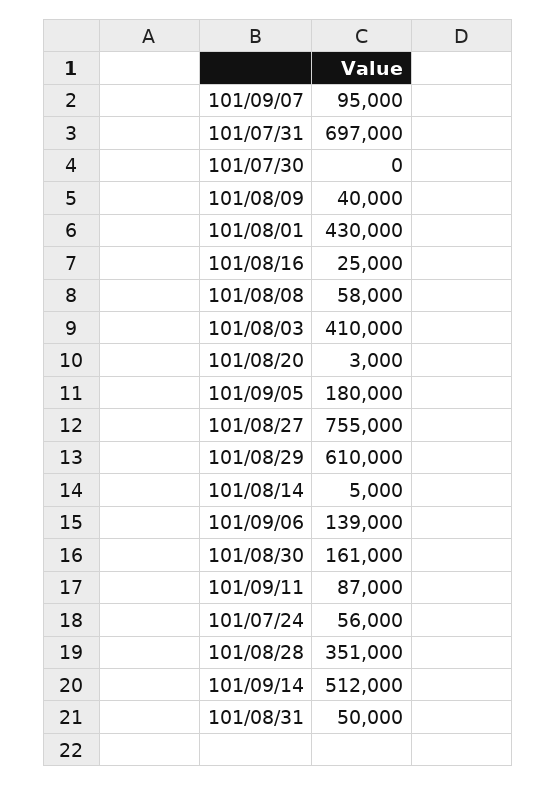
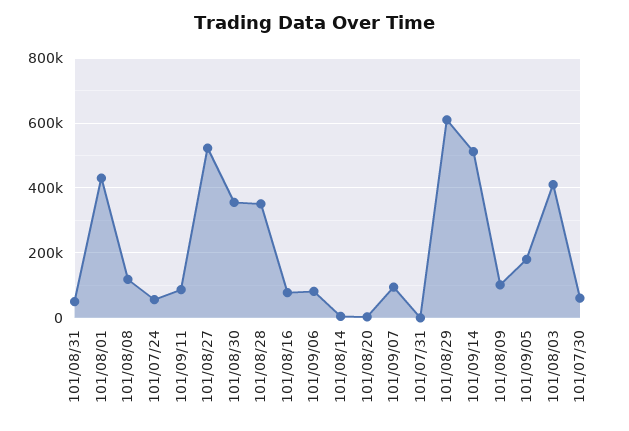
  {
    "101/09/07": 95000,
-   "101/07/31": 697000,
+   "101/07/31": 0,
-   "101/07/30": 0,
+   "101/07/30": 60000,
-   "101/08/09": 40000,
+   "101/08/09": 100000,
    "101/08/01": 430000,
-   "101/08/16": 25000,
+   "101/08/16": 80000,
-   "101/08/08": 58000,
+   "101/08/08": 120000,
    "101/08/03": 410000,
    "101/08/20": 3000,
    "101/09/05": 180000,
-   "101/08/27": 755000,
+   "101/08/27": 520000,
    "101/08/29": 610000,
    "101/08/14": 5000,
-   "101/09/06": 139000,
+   "101/09/06": 80000,
-   "101/08/30": 161000,
+   "101/08/30": 360000,
    "101/09/11": 87000,
    "101/07/24": 56000,
    "101/08/28": 351000,
    "101/09/14": 512000,
    "101/08/31": 50000
  }

